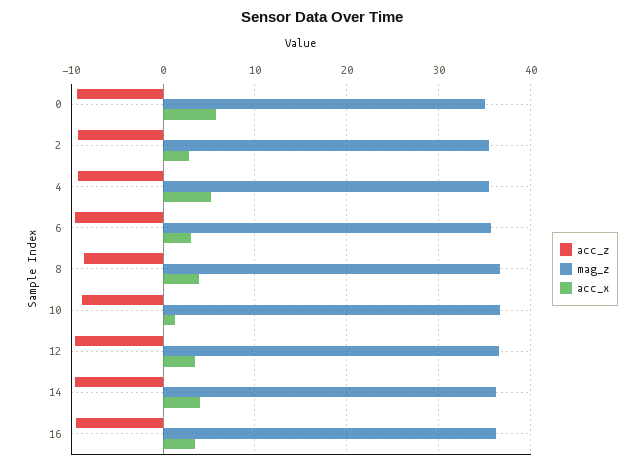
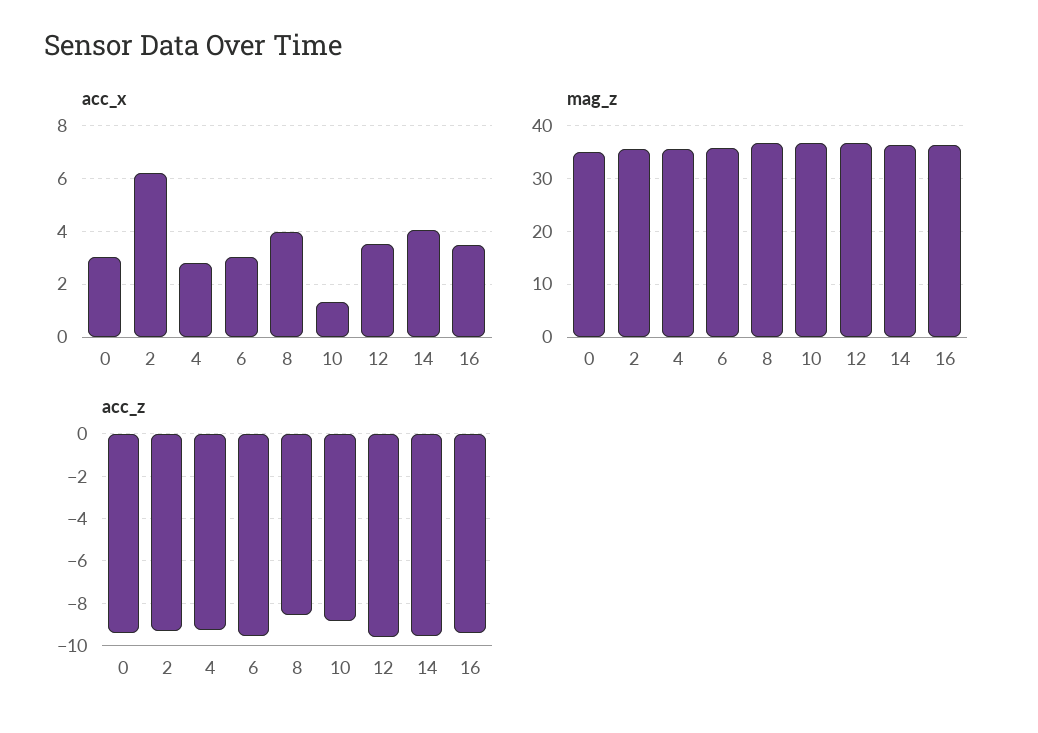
  {
    "acc_z": {
      "0": -9.5,
      "2": -9.5,
      "4": -9.5,
      "6": -9.5,
      "8": -8.5,
      "10": -9,
      "12": -9.5,
      "14": -9.5,
      "16": -9.5
    },
    "mag_z": {
      "0": 35,
      "2": 36,
      "4": 36,
      "6": 36,
      "8": 37,
      "10": 37,
      "12": 37,
      "14": 36,
      "16": 36
    },
    "acc_x": {
-     "0": 6,
+     "0": 3,
-     "2": 3,
+     "2": 6.25,
-     "4": 5,
+     "4": 2.75,
      "6": 3,
      "8": 4,
      "10": 1.25,
      "12": 3.5,
      "14": 4,
      "16": 3.5
    }
  }

